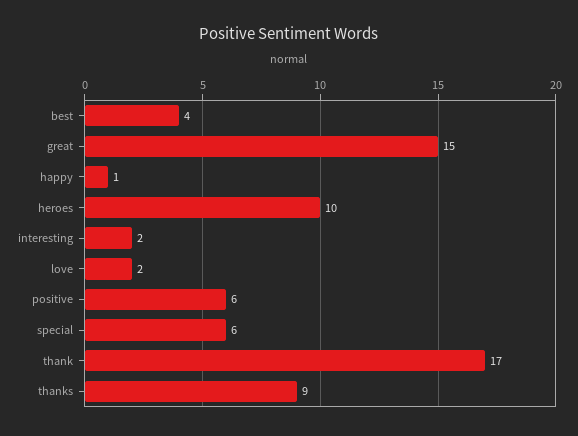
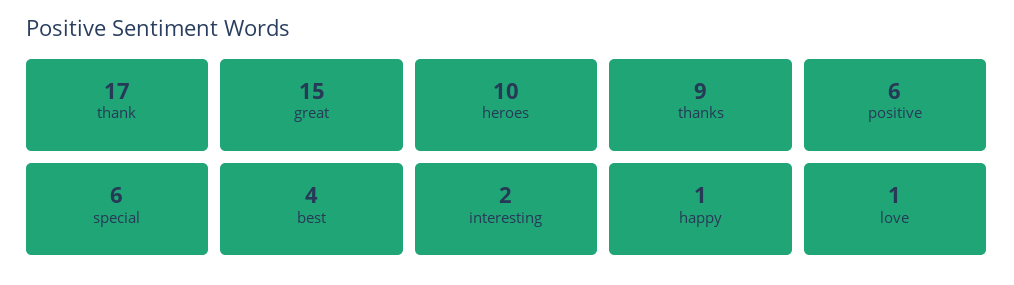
  {
    "best": 4,
    "great": 15,
    "happy": 1,
    "heroes": 10,
    "interesting": 2,
-   "love": 2,
+   "love": 1,
    "positive": 6,
    "special": 6,
    "thank": 17,
    "thanks": 9
  }

